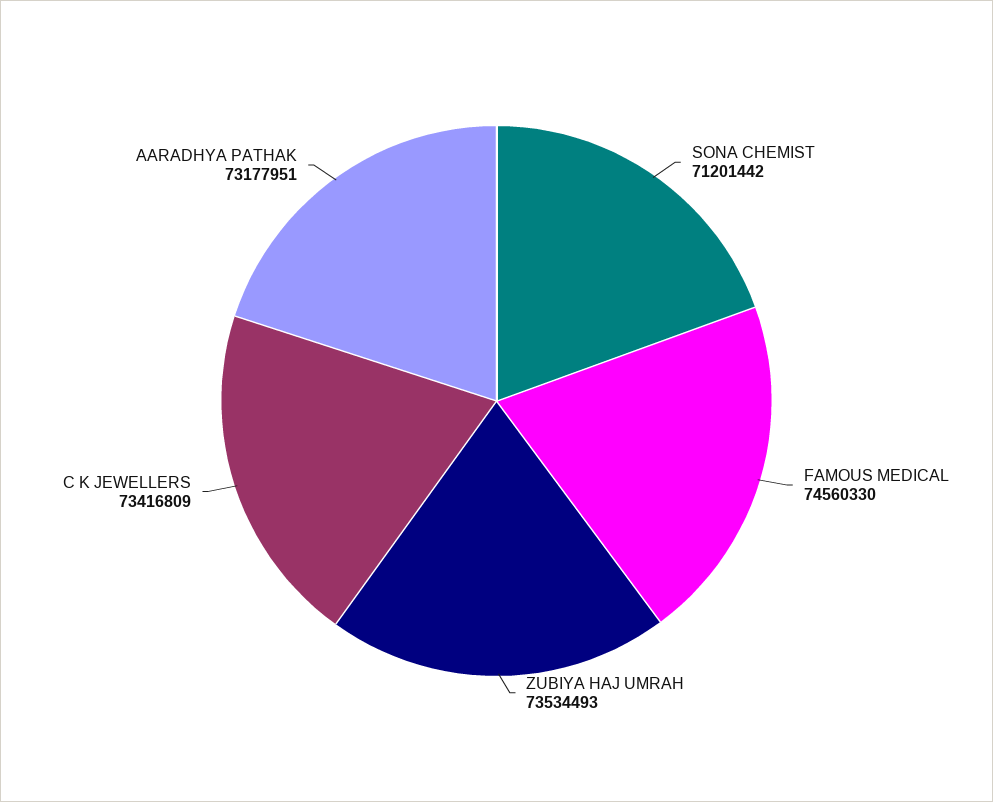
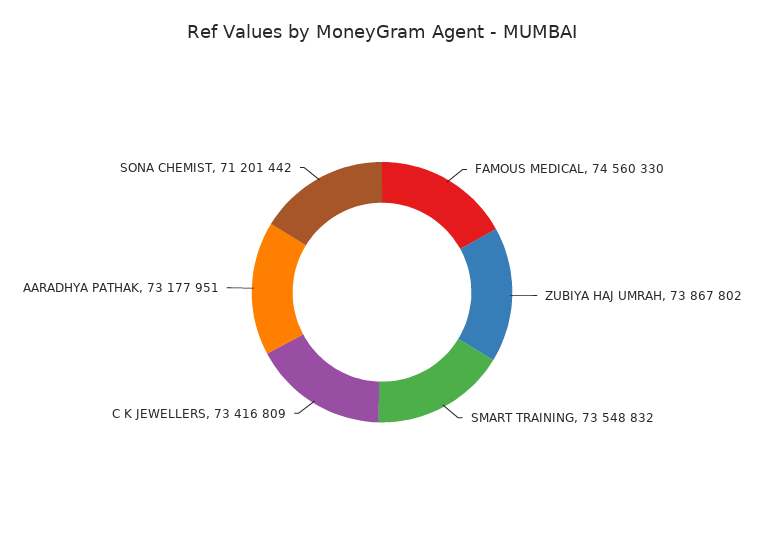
  {
    "SONA CHEMIST": 71201442,
    "FAMOUS MEDICAL": 74560330,
-   "ZUBIYA HAJ UMRAH": 73534493,
+   "ZUBIYA HAJ UMRAH": 73867802,
    "C K JEWELLERS": 73416809,
-   "AARADHYA PATHAK": 73177951
+   "AARADHYA PATHAK": 73177951,
+   "SMART TRAINING": 73548832
  }

